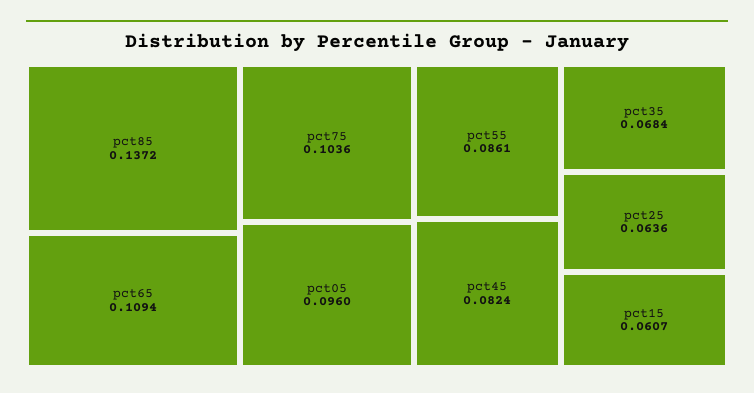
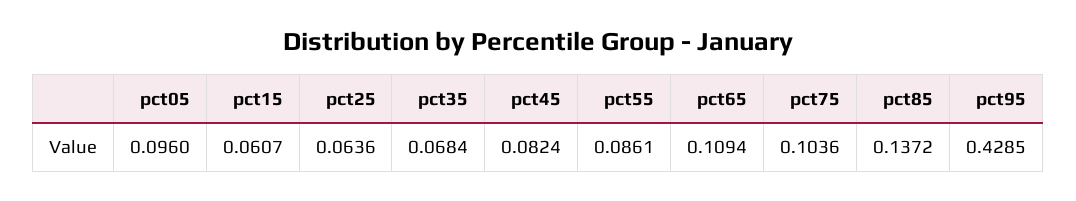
  {
    "pct85": 0.1372,
    "pct65": 0.1094,
    "pct75": 0.1036,
    "pct05": 0.096,
    "pct55": 0.0861,
    "pct45": 0.0824,
    "pct35": 0.0684,
    "pct25": 0.0636,
-   "pct15": 0.0607
+   "pct15": 0.0607,
+   "pct95": 0.4285
  }

